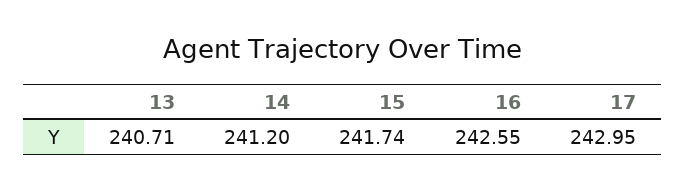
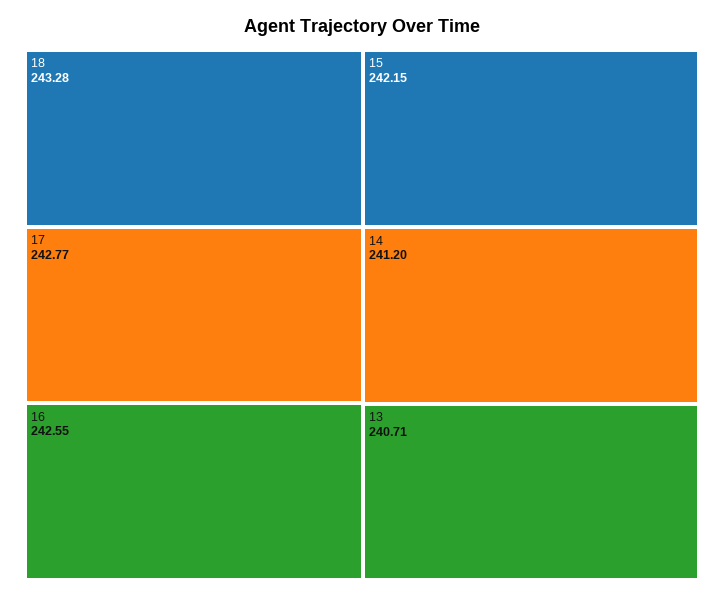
  {
    "13": 240.71,
    "14": 241.2,
-   "15": 241.74,
+   "15": 242.15,
    "16": 242.55,
-   "17": 242.95
+   "17": 242.77,
+   "18": 243.28
  }

